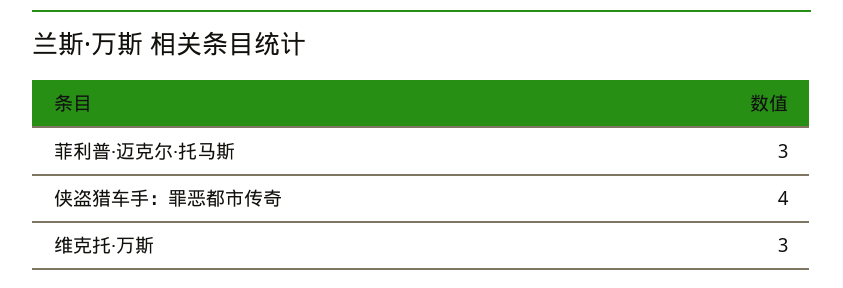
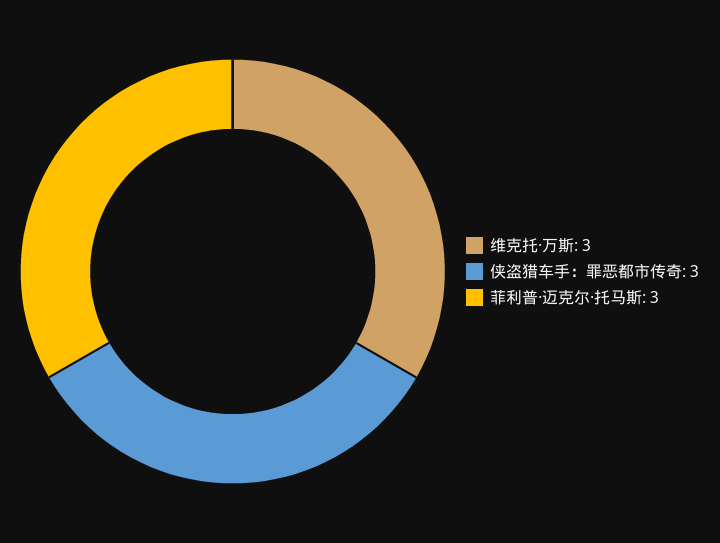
  {
    "菲利普·迈克尔·托马斯": 3,
-   "侠盗猎车手：罪恶都市传奇": 4,
+   "侠盗猎车手：罪恶都市传奇": 3,
    "维克托·万斯": 3
  }

